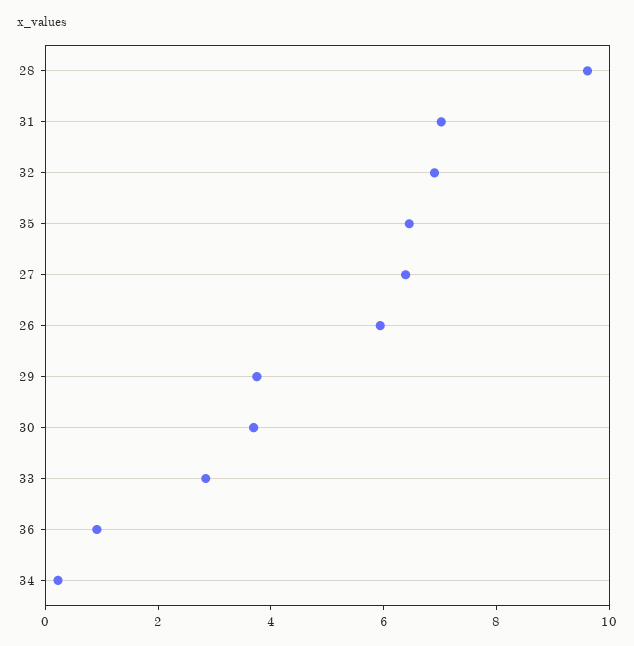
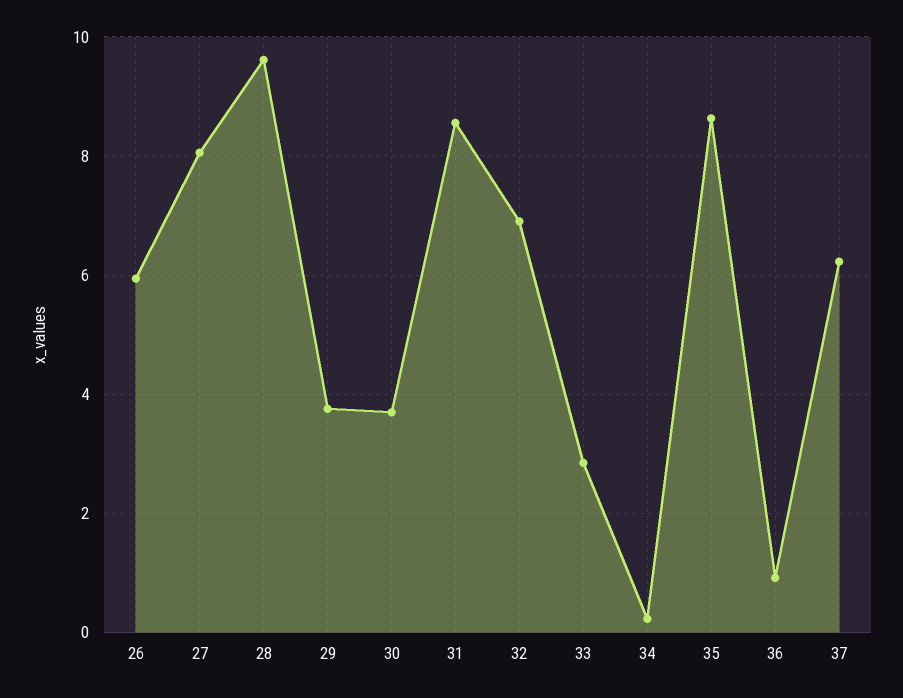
  {
    "28": 9.6,
-   "31": 7,
+   "31": 8.6,
    "32": 7,
-   "35": 6.5,
+   "35": 8.6,
-   "27": 6.5,
+   "27": 8,
    "26": 6,
    "29": 3.8,
    "30": 3.6,
    "33": 2.8,
    "36": 1,
-   "34": 0.2
+   "34": 0.2,
+   "37": 6.2
  }

